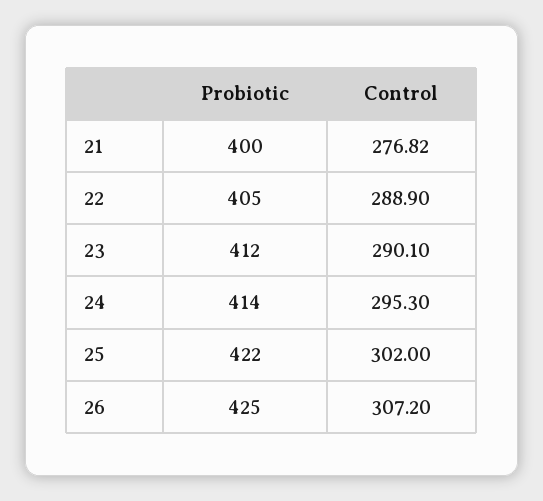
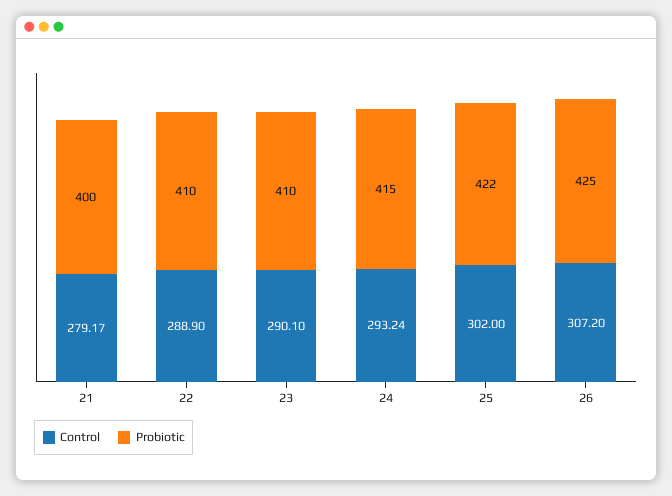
  {
    "Probiotic": {
      "21": 400,
-     "22": 405,
+     "22": 410,
-     "23": 412,
+     "23": 410,
-     "24": 414,
+     "24": 415,
      "25": 422,
      "26": 425
    },
    "Control": {
-     "21": 276.82,
+     "21": 279.17,
      "22": 288.9,
      "23": 290.1,
-     "24": 295.3,
+     "24": 293.24,
      "25": 302,
      "26": 307.2
    }
  }

